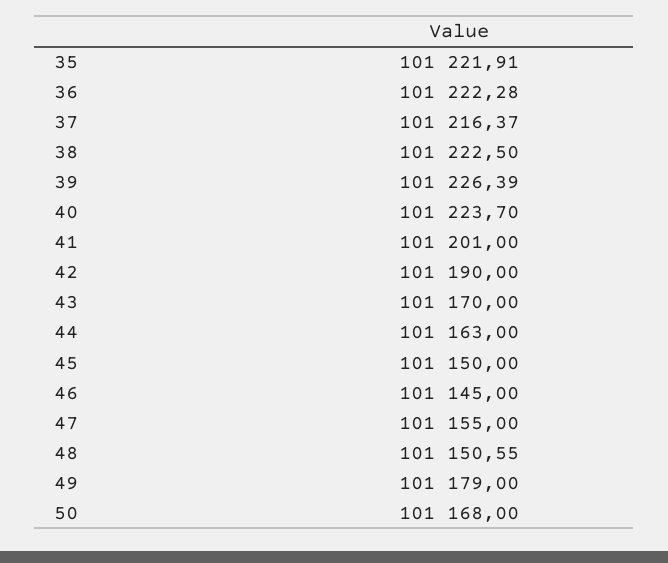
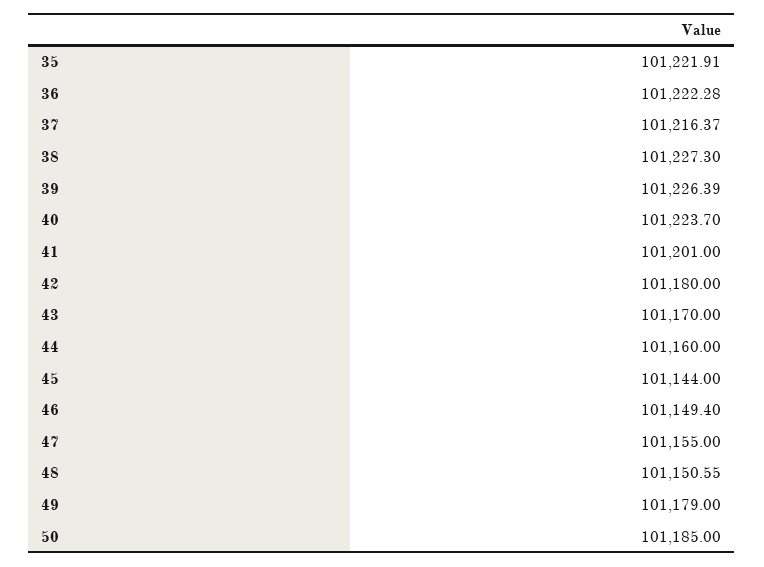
  {
    "35": 101221.91,
    "36": 101222.28,
    "37": 101216.37,
-   "38": 101222.5,
+   "38": 101227.3,
    "39": 101226.39,
    "40": 101223.7,
    "41": 101201,
-   "42": 101190,
+   "42": 101180,
    "43": 101170,
-   "44": 101163,
+   "44": 101160,
-   "45": 101150,
+   "45": 101144,
-   "46": 101145,
+   "46": 101149.4,
    "47": 101155,
    "48": 101150.55,
    "49": 101179,
-   "50": 101168
+   "50": 101185
  }

